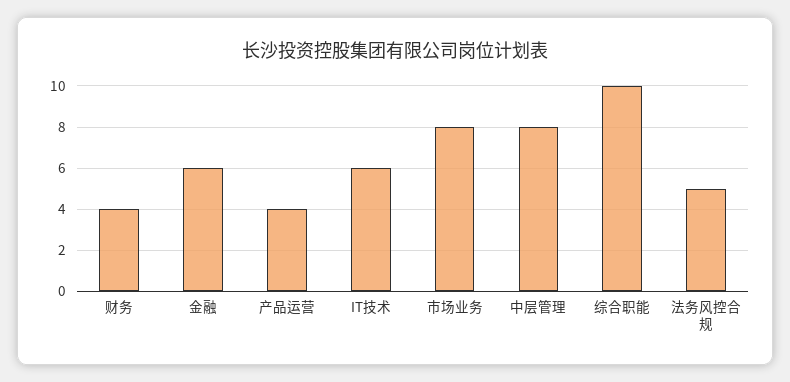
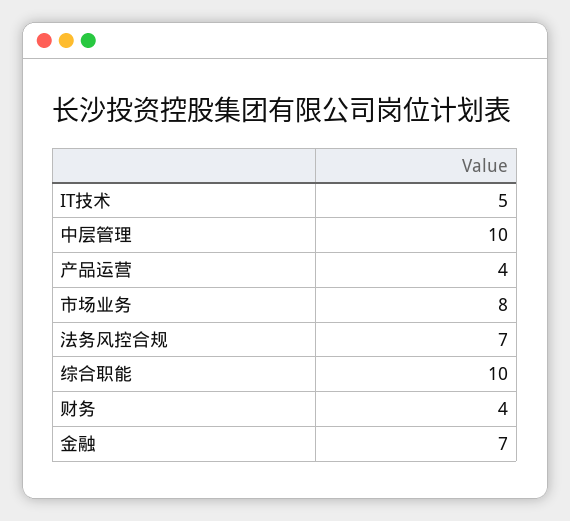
  {
    "财务": 4,
-   "金融": 6,
+   "金融": 7,
    "产品运营": 4,
-   "IT技术": 6,
+   "IT技术": 5,
    "市场业务": 8,
-   "中层管理": 8,
+   "中层管理": 10,
    "综合职能": 10,
-   "法务风控合规": 5
+   "法务风控合规": 7
  }

